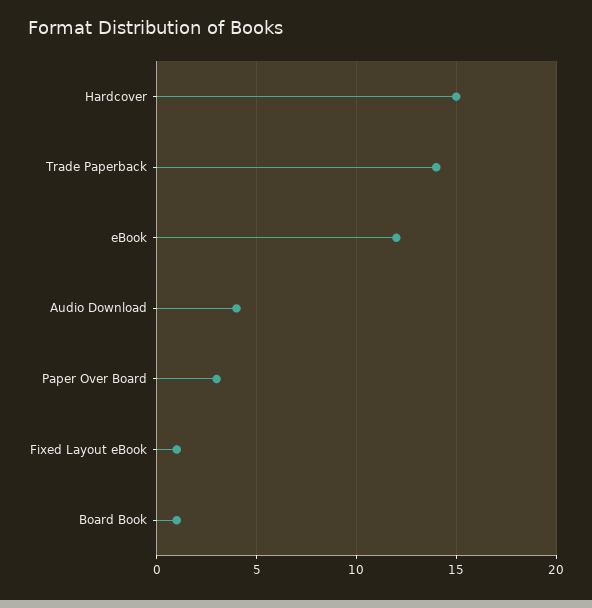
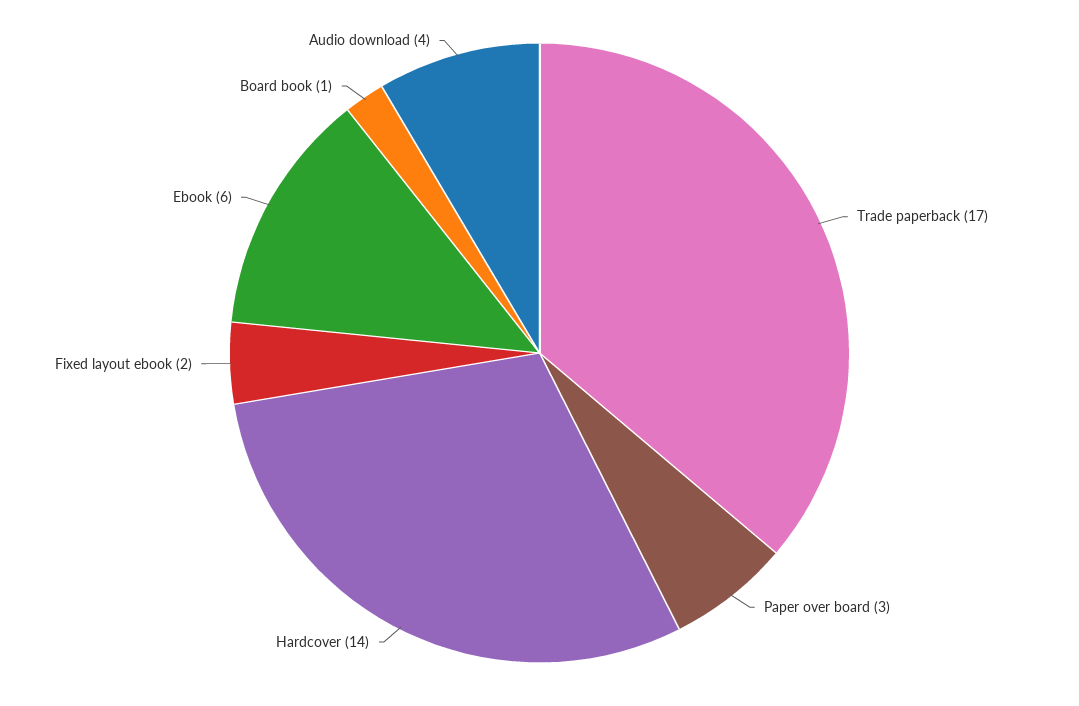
  {
-   "Hardcover": 15,
+   "Hardcover": 14,
-   "Trade Paperback": 14,
+   "Trade Paperback": 17,
-   "eBook": 12,
+   "eBook": 6,
    "Audio Download": 4,
    "Paper Over Board": 3,
-   "Fixed Layout eBook": 1,
+   "Fixed Layout eBook": 2,
    "Board Book": 1
  }

